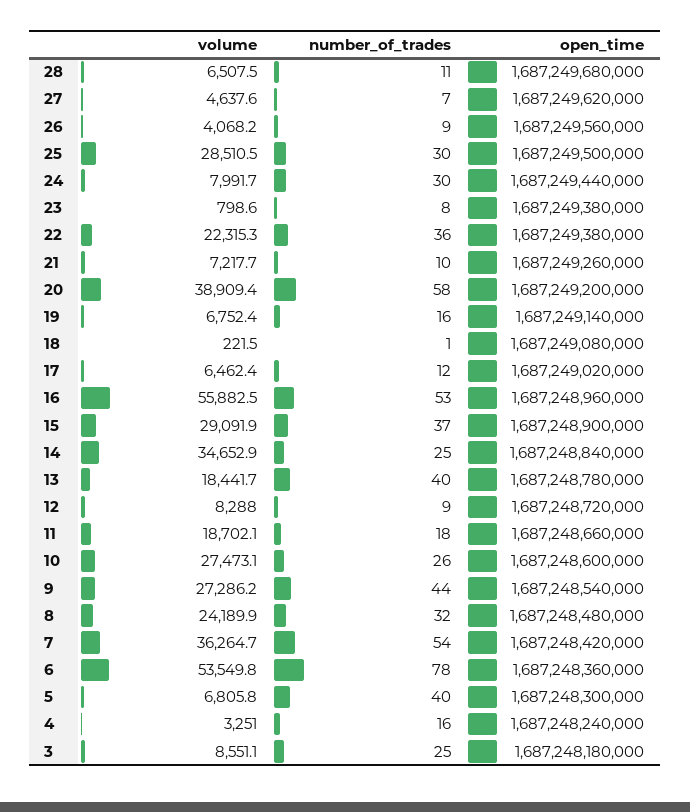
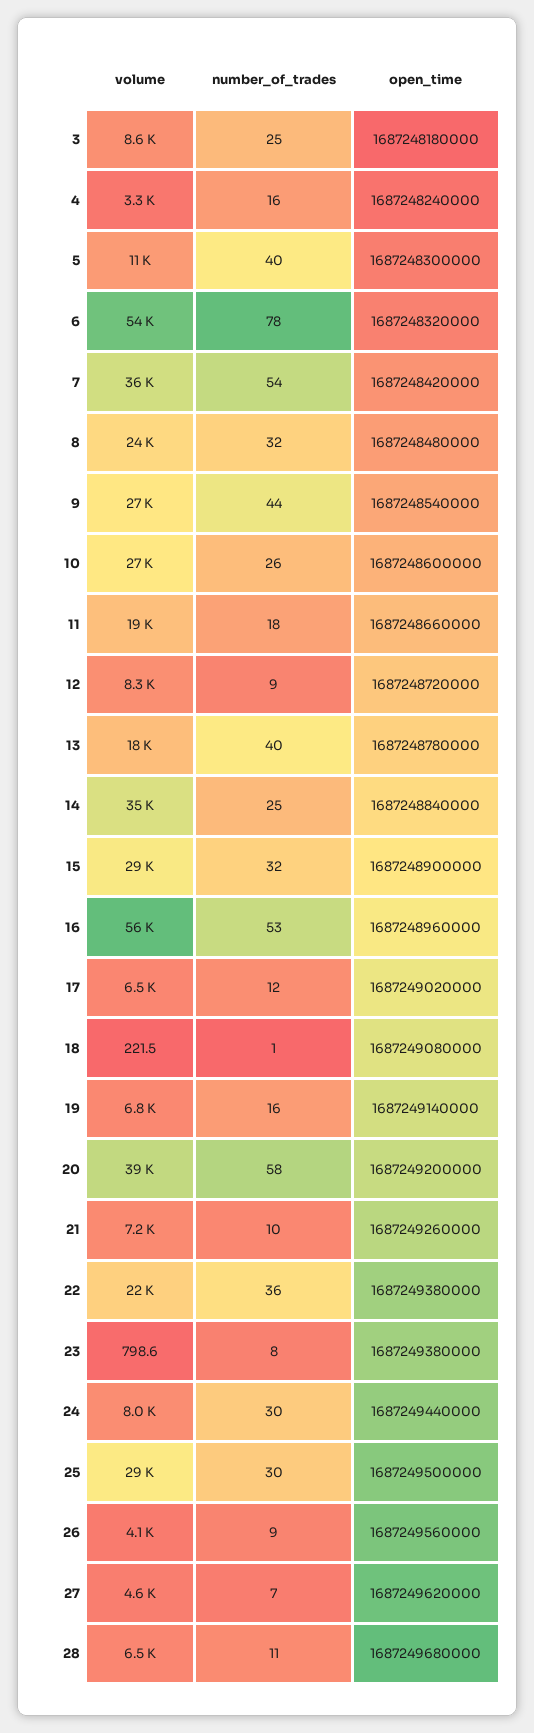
  {
    "volume": {
      "28": 6507.5,
      "27": 4637.6,
      "26": 4068.2,
      "25": 28510.5,
      "24": 7991.7,
      "23": 798.6,
      "22": 22315.3,
      "21": 7217.7,
      "20": 38909.4,
      "19": 6752.4,
      "18": 221.5,
      "17": 6462.4,
      "16": 55882.5,
      "15": 29091.9,
      "14": 34652.9,
      "13": 18441.7,
      "12": 8288,
      "11": 18702.1,
      "10": 27473.1,
      "9": 27286.2,
      "8": 24189.9,
      "7": 36264.7,
      "6": 53549.8,
-     "5": 6805.8,
+     "5": 11000,
      "4": 3251,
      "3": 8551.1
    },
    "number_of_trades": {
      "28": 11,
      "27": 7,
      "26": 9,
      "25": 30,
      "24": 30,
      "23": 8,
      "22": 36,
      "21": 10,
      "20": 58,
      "19": 16,
      "18": 1,
      "17": 12,
      "16": 53,
-     "15": 37,
+     "15": 32,
      "14": 25,
      "13": 40,
      "12": 9,
      "11": 18,
      "10": 26,
      "9": 44,
      "8": 32,
      "7": 54,
      "6": 78,
      "5": 40,
      "4": 16,
      "3": 25
    },
    "open_time": {
      "28": 1687249680000,
      "27": 1687249620000,
      "26": 1687249560000,
      "25": 1687249500000,
      "24": 1687249440000,
      "23": 1687249380000,
      "22": 1687249380000,
      "21": 1687249260000,
      "20": 1687249200000,
      "19": 1687249140000,
      "18": 1687249080000,
      "17": 1687249020000,
      "16": 1687248960000,
      "15": 1687248900000,
      "14": 1687248840000,
      "13": 1687248780000,
      "12": 1687248720000,
      "11": 1687248660000,
      "10": 1687248600000,
      "9": 1687248540000,
      "8": 1687248480000,
      "7": 1687248420000,
-     "6": 1687248360000,
+     "6": 1687248320000,
      "5": 1687248300000,
      "4": 1687248240000,
      "3": 1687248180000
    }
  }

